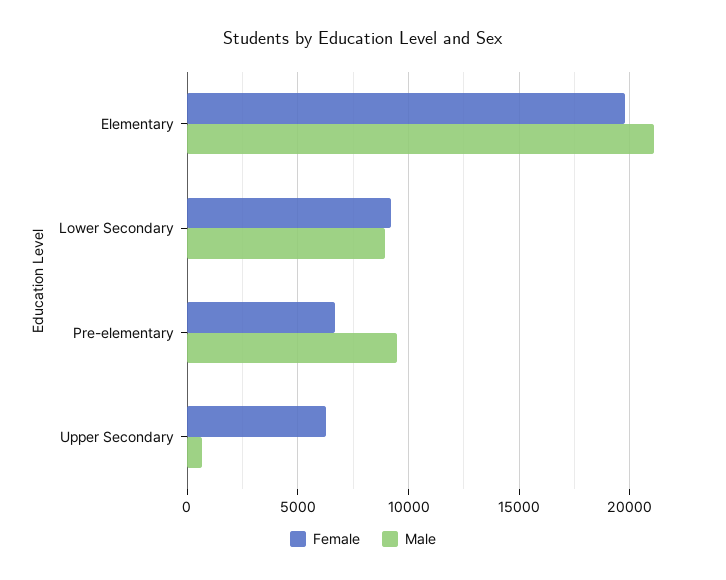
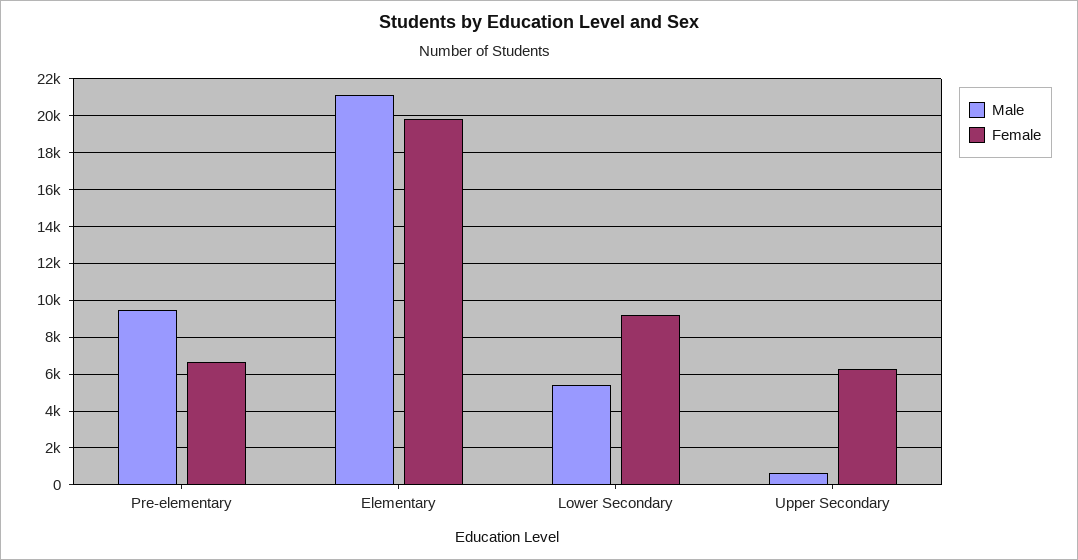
  {
    "Female": {
      "Elementary": 20000,
      "Lower Secondary": 9000,
      "Pre-elementary": 6500,
      "Upper Secondary": 6500
    },
    "Male": {
      "Elementary": 21000,
-     "Lower Secondary": 9000,
+     "Lower Secondary": 5500,
      "Pre-elementary": 9500,
      "Upper Secondary": 500
    }
  }

